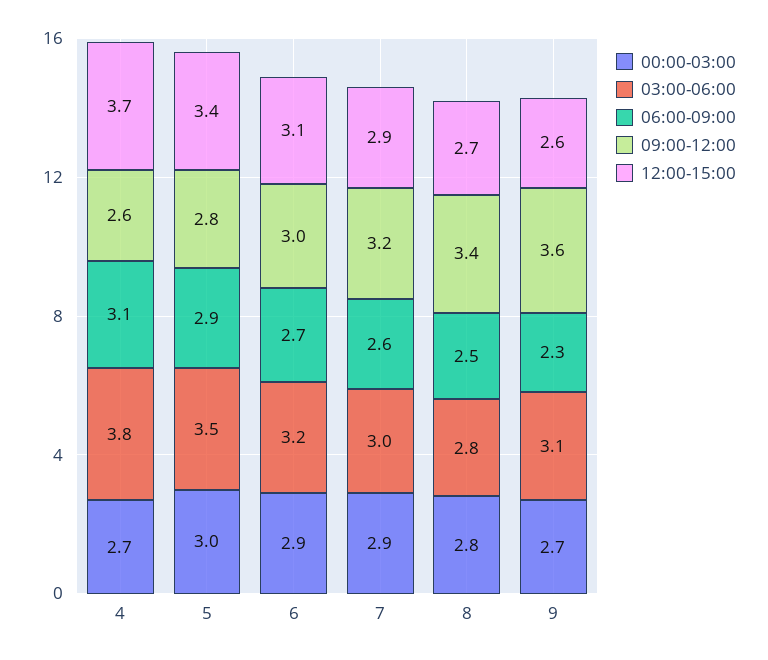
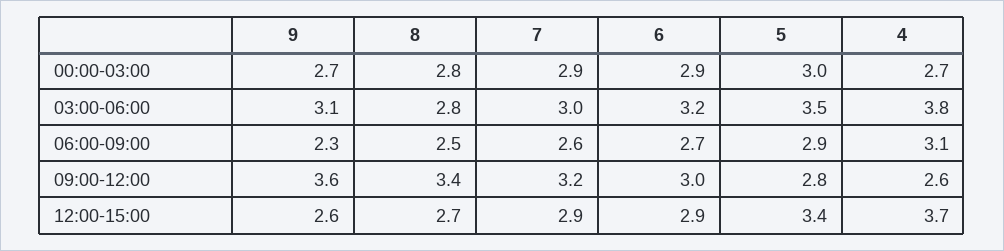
  {
    "00:00-03:00": {
      "4": 2.7,
      "5": 3,
      "6": 2.9,
      "7": 2.9,
      "8": 2.8,
      "9": 2.7
    },
    "03:00-06:00": {
      "4": 3.8,
      "5": 3.5,
      "6": 3.2,
      "7": 3,
      "8": 2.8,
      "9": 3.1
    },
    "06:00-09:00": {
      "4": 3.1,
      "5": 2.9,
      "6": 2.7,
      "7": 2.6,
      "8": 2.5,
      "9": 2.3
    },
    "09:00-12:00": {
      "4": 2.6,
      "5": 2.8,
      "6": 3,
      "7": 3.2,
      "8": 3.4,
      "9": 3.6
    },
    "12:00-15:00": {
      "4": 3.7,
      "5": 3.4,
-     "6": 3.1,
+     "6": 2.9,
      "7": 2.9,
      "8": 2.7,
      "9": 2.6
    }
  }

